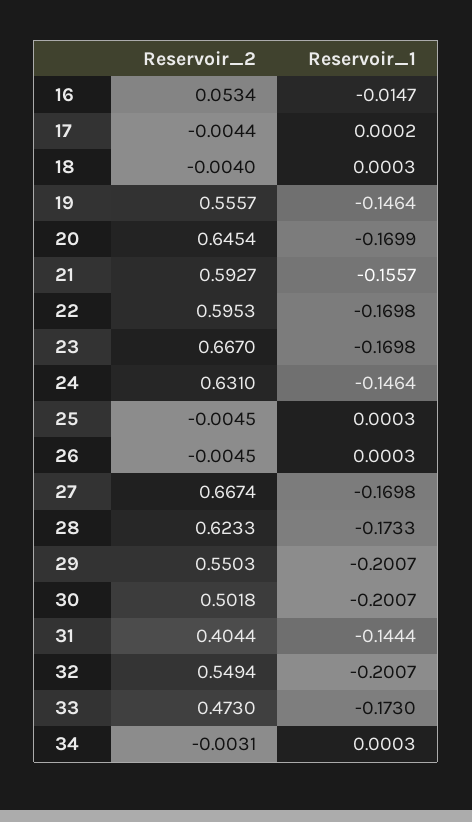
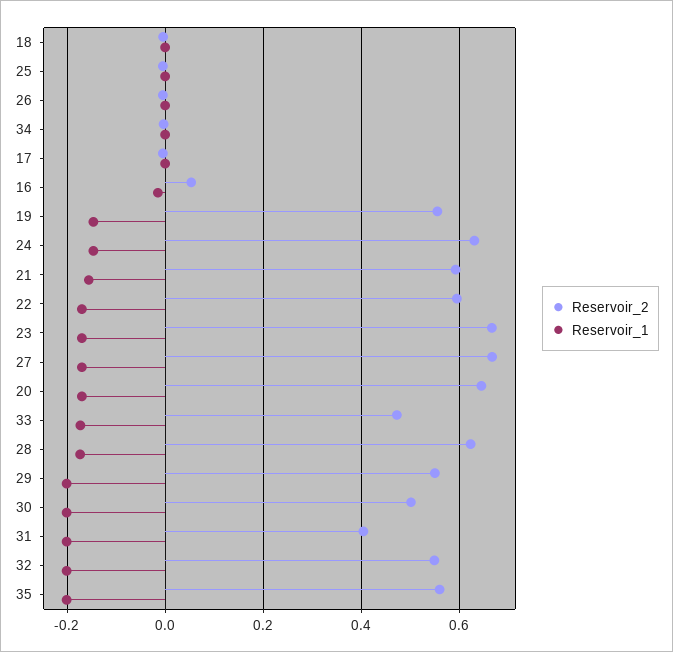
  {
    "Reservoir_2": {
      "16": 0.0534,
      "17": -0.0044,
      "18": -0.004,
      "19": 0.5557,
      "20": 0.6454,
      "21": 0.5927,
      "22": 0.5953,
      "23": 0.667,
      "24": 0.631,
      "25": -0.0045,
      "26": -0.0045,
      "27": 0.6674,
      "28": 0.6233,
      "29": 0.5503,
      "30": 0.5018,
      "31": 0.4044,
      "32": 0.5494,
      "33": 0.473,
-     "34": -0.0031
+     "34": -0.0031,
+     "35": 0.56
    },
    "Reservoir_1": {
      "16": -0.0147,
      "17": 0.0002,
      "18": 0.0003,
      "19": -0.1464,
      "20": -0.1699,
      "21": -0.1557,
      "22": -0.1698,
      "23": -0.1698,
      "24": -0.1464,
      "25": 0.0003,
      "26": 0.0003,
      "27": -0.1698,
      "28": -0.1733,
      "29": -0.2007,
      "30": -0.2007,
-     "31": -0.1444,
+     "31": -0.2,
      "32": -0.2007,
      "33": -0.173,
-     "34": 0.0003
+     "34": 0.0003,
+     "35": -0.2
    }
  }

